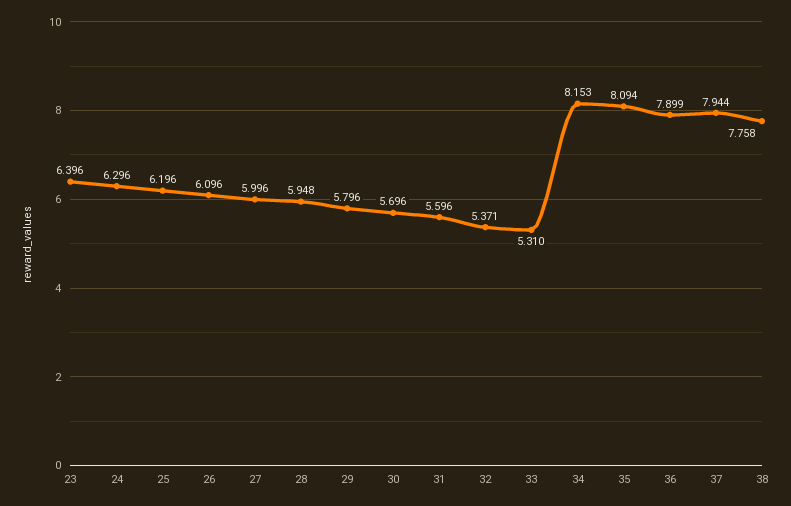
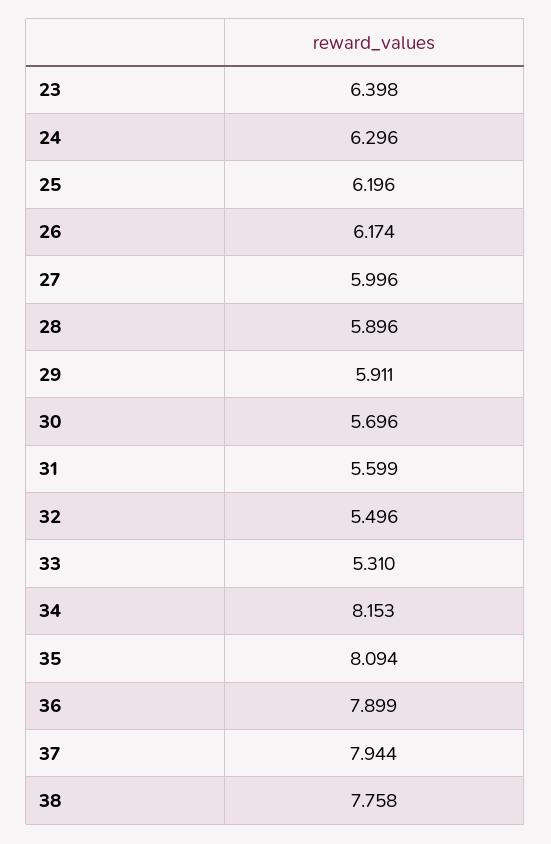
  {
-   "23": 6.396,
+   "23": 6.398,
    "24": 6.296,
    "25": 6.196,
-   "26": 6.096,
+   "26": 6.174,
    "27": 5.996,
-   "28": 5.948,
+   "28": 5.896,
-   "29": 5.796,
+   "29": 5.911,
    "30": 5.696,
-   "31": 5.596,
+   "31": 5.599,
-   "32": 5.371,
+   "32": 5.496,
    "33": 5.31,
    "34": 8.153,
    "35": 8.094,
    "36": 7.899,
    "37": 7.944,
    "38": 7.758
  }

